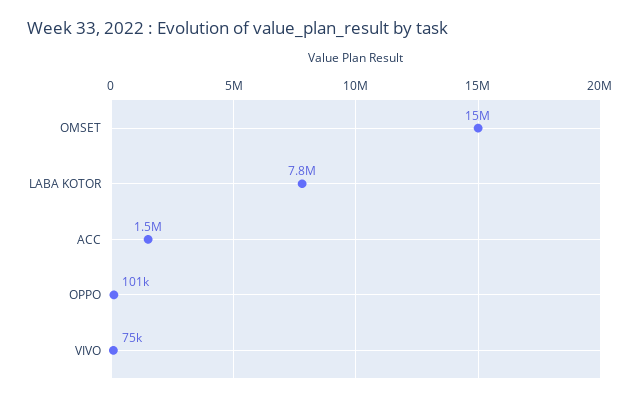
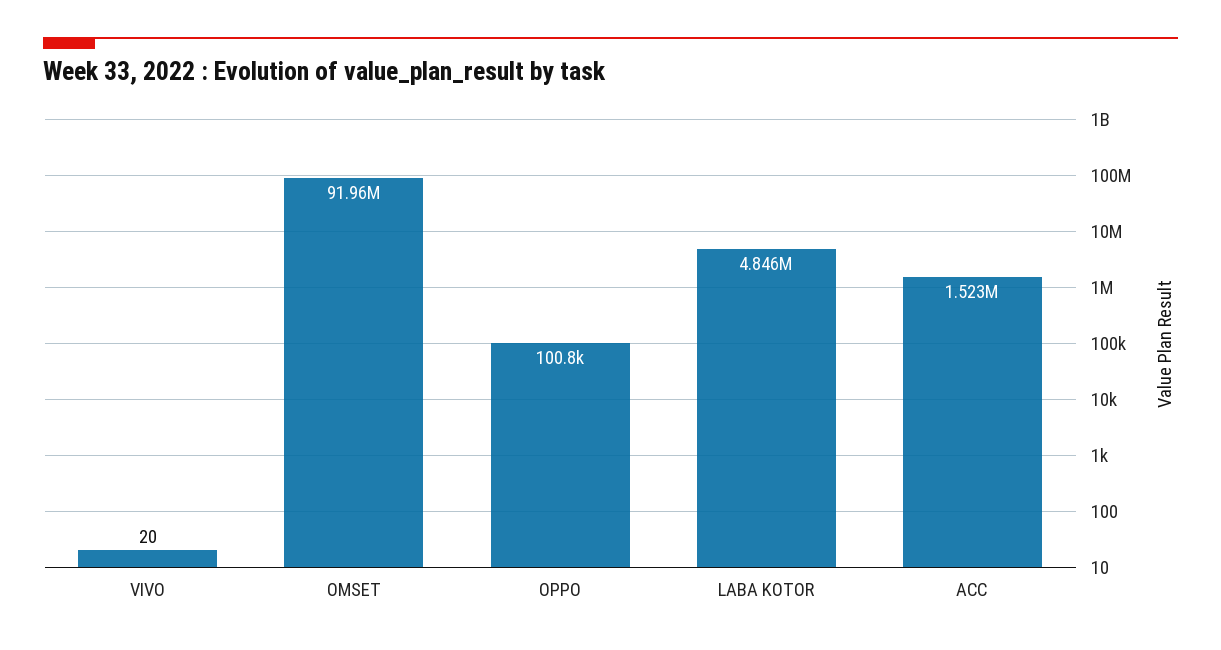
  {
-   "OMSET": 15000000,
+   "OMSET": 91960000,
-   "LABA KOTOR": 7800000,
+   "LABA KOTOR": 4846000,
    "ACC": 1523000,
    "OPPO": 100800,
-   "VIVO": 75000
+   "VIVO": 20
  }

